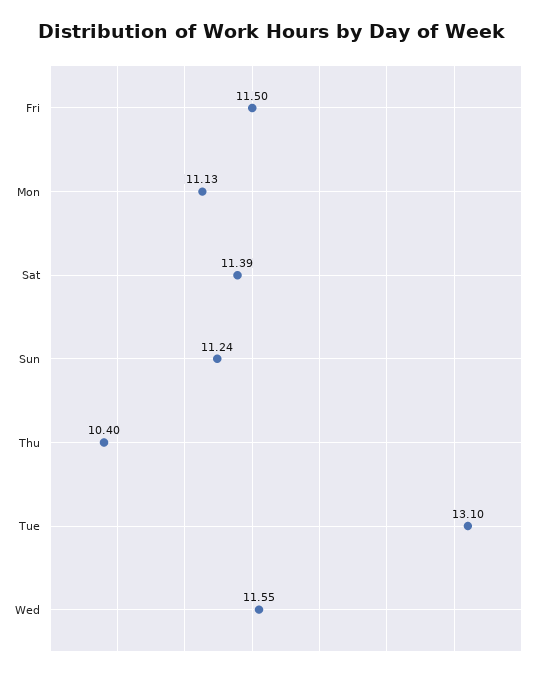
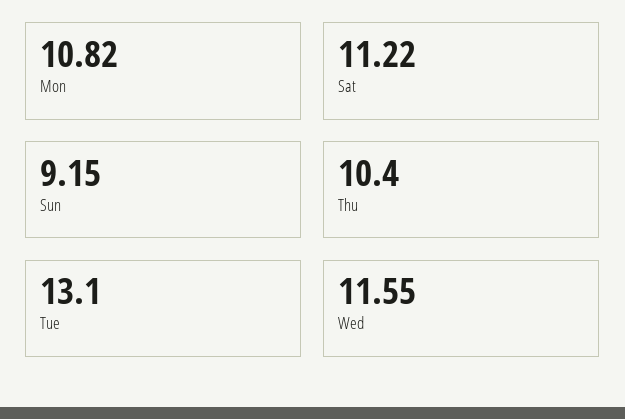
  {
-   "Fri": 11.5,
-   "Mon": 11.13,
+   "Mon": 10.82,
-   "Sat": 11.39,
+   "Sat": 11.22,
-   "Sun": 11.24,
+   "Sun": 9.15,
    "Thu": 10.4,
    "Tue": 13.1,
    "Wed": 11.55
  }

